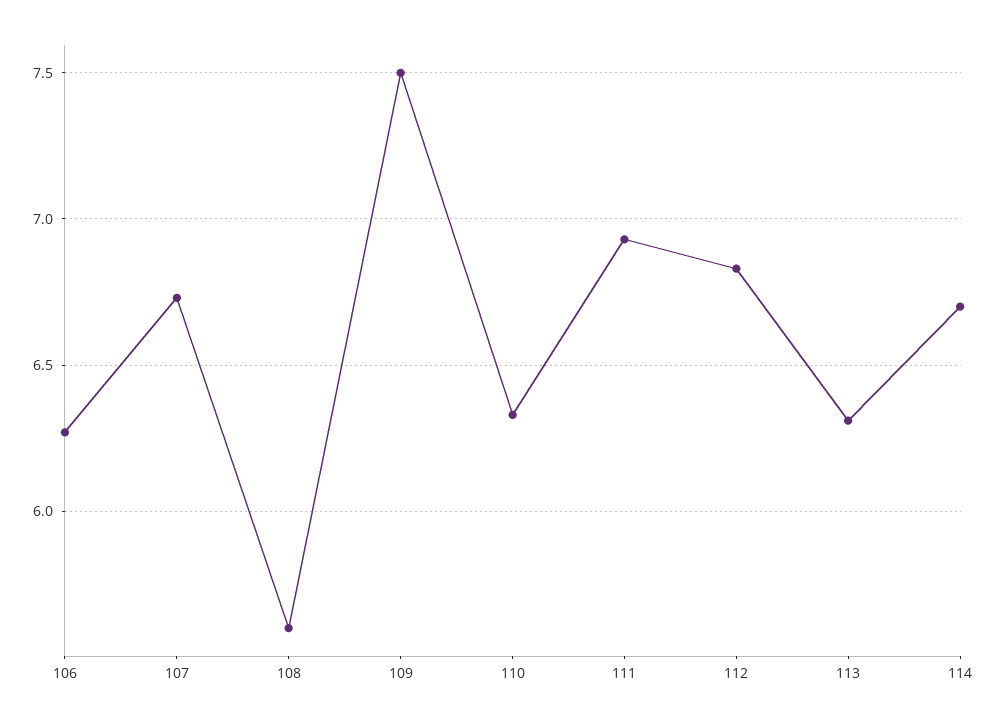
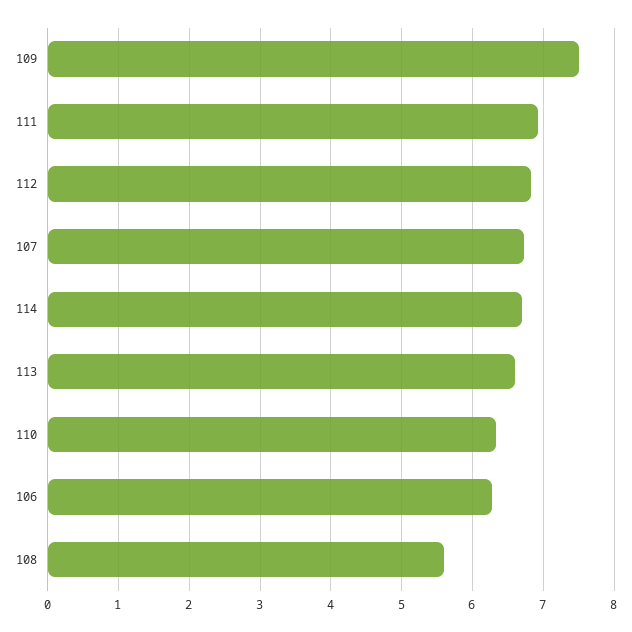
  {
    "106": 6.25,
    "107": 6.75,
    "108": 5.6,
    "109": 7.5,
    "110": 6.35,
    "111": 6.95,
    "112": 6.85,
-   "113": 6.3,
+   "113": 6.6,
    "114": 6.7
  }

